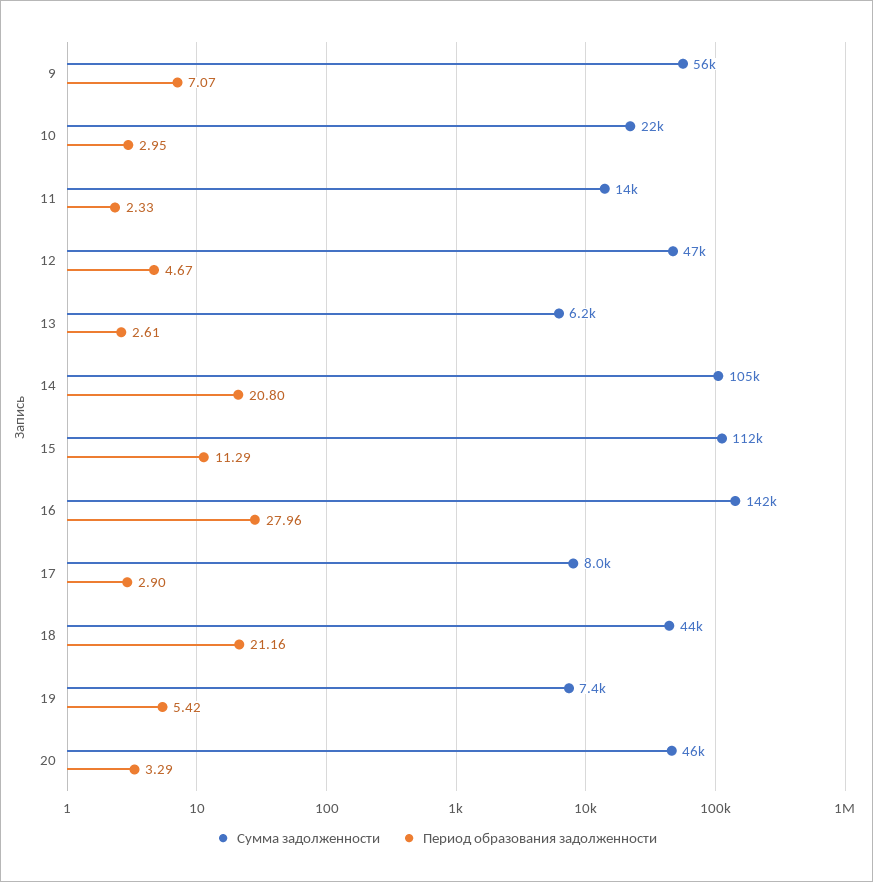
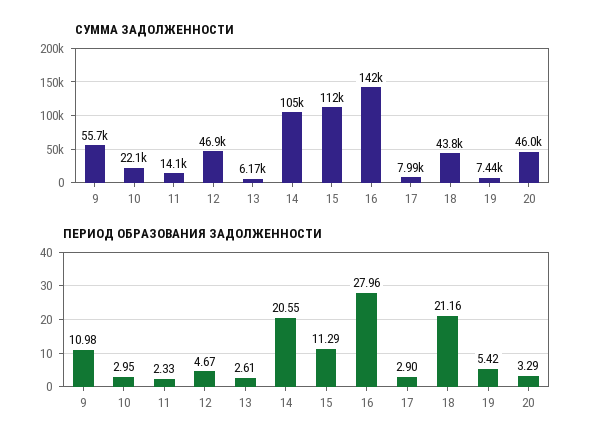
  {
    "Сумма задолженности": {
      "9": 55700,
      "10": 22100,
      "11": 14100,
      "12": 46900,
      "13": 6170,
      "14": 105000,
      "15": 112000,
      "16": 142000,
      "17": 7990,
      "18": 43800,
      "19": 7440,
      "20": 46000
    },
    "Период образования задолженности": {
-     "9": 7.07,
+     "9": 10.98,
      "10": 2.95,
      "11": 2.33,
      "12": 4.67,
      "13": 2.61,
-     "14": 20.8,
+     "14": 20.55,
      "15": 11.29,
      "16": 27.96,
      "17": 2.9,
      "18": 21.16,
      "19": 5.42,
      "20": 3.29
    }
  }

